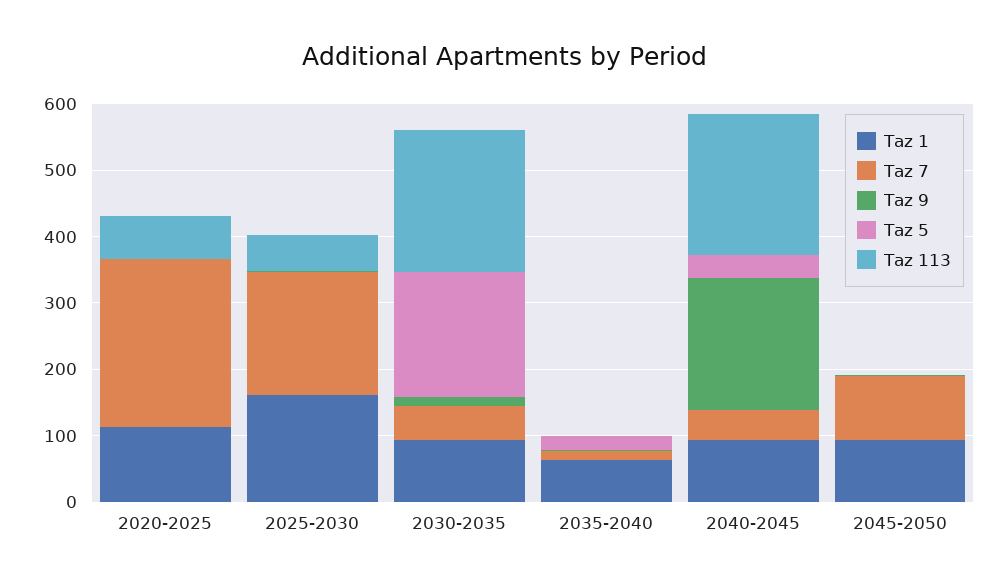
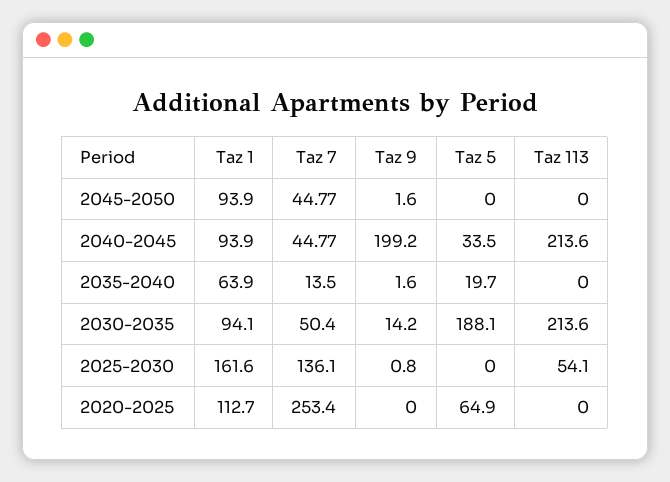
  {
    "Taz 1": {
      "2020-2025": 112.7,
      "2025-2030": 161.6,
      "2030-2035": 94.1,
      "2035-2040": 63.9,
      "2040-2045": 93.9,
      "2045-2050": 93.9
    },
    "Taz 7": {
      "2020-2025": 253.4,
-     "2025-2030": 180,
+     "2025-2030": 136.1,
      "2030-2035": 50.4,
      "2035-2040": 13.5,
      "2040-2045": 44.77,
-     "2045-2050": 100
+     "2045-2050": 44.77
    },
    "Taz 9": {
      "2020-2025": 0,
      "2025-2030": 0.8,
      "2030-2035": 14.2,
      "2035-2040": 1.6,
      "2040-2045": 199.2,
      "2045-2050": 1.6
    },
    "Taz 5": {
-     "2020-2025": 0,
+     "2020-2025": 64.9,
      "2025-2030": 0,
      "2030-2035": 188.1,
      "2035-2040": 19.7,
      "2040-2045": 33.5,
      "2045-2050": 0
    },
    "Taz 113": {
-     "2020-2025": 60,
+     "2020-2025": 0,
      "2025-2030": 54.1,
      "2030-2035": 213.6,
      "2035-2040": 0,
      "2040-2045": 213.6,
      "2045-2050": 0
    }
  }

